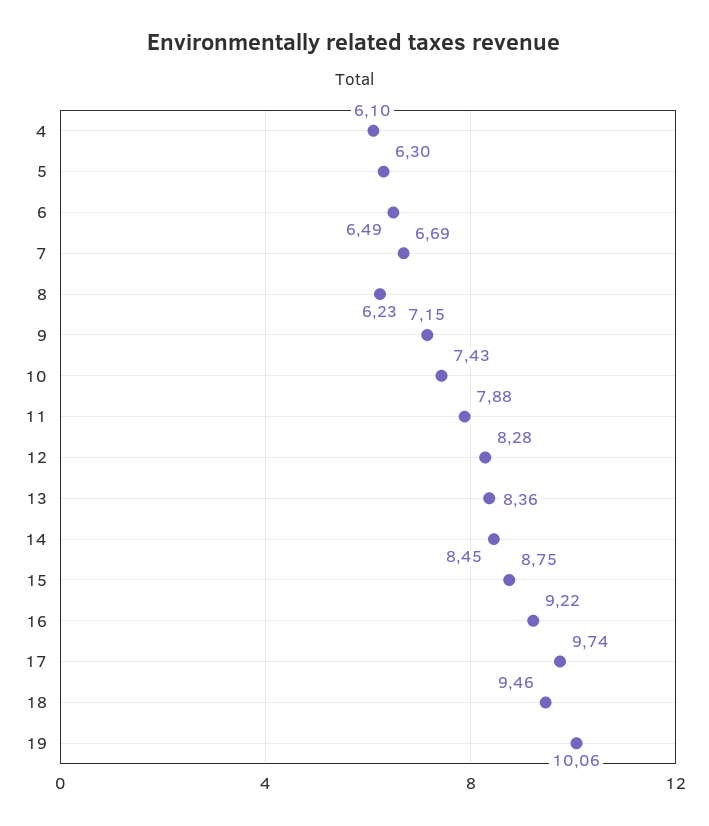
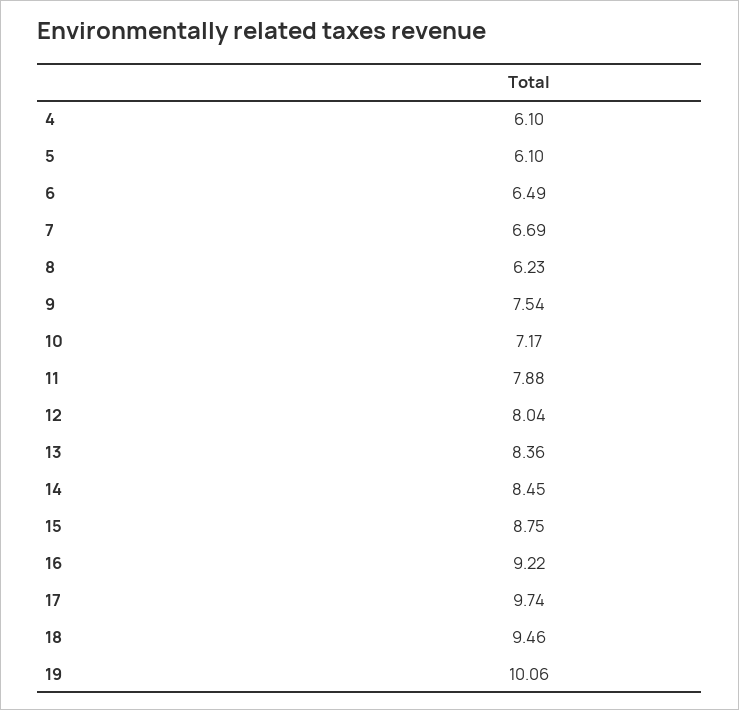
  {
    "4": 6.1,
-   "5": 6.3,
+   "5": 6.1,
    "6": 6.49,
    "7": 6.69,
    "8": 6.23,
-   "9": 7.15,
+   "9": 7.54,
-   "10": 7.43,
+   "10": 7.17,
    "11": 7.88,
-   "12": 8.28,
+   "12": 8.04,
    "13": 8.36,
    "14": 8.45,
    "15": 8.75,
    "16": 9.22,
    "17": 9.74,
    "18": 9.46,
    "19": 10.06
  }

